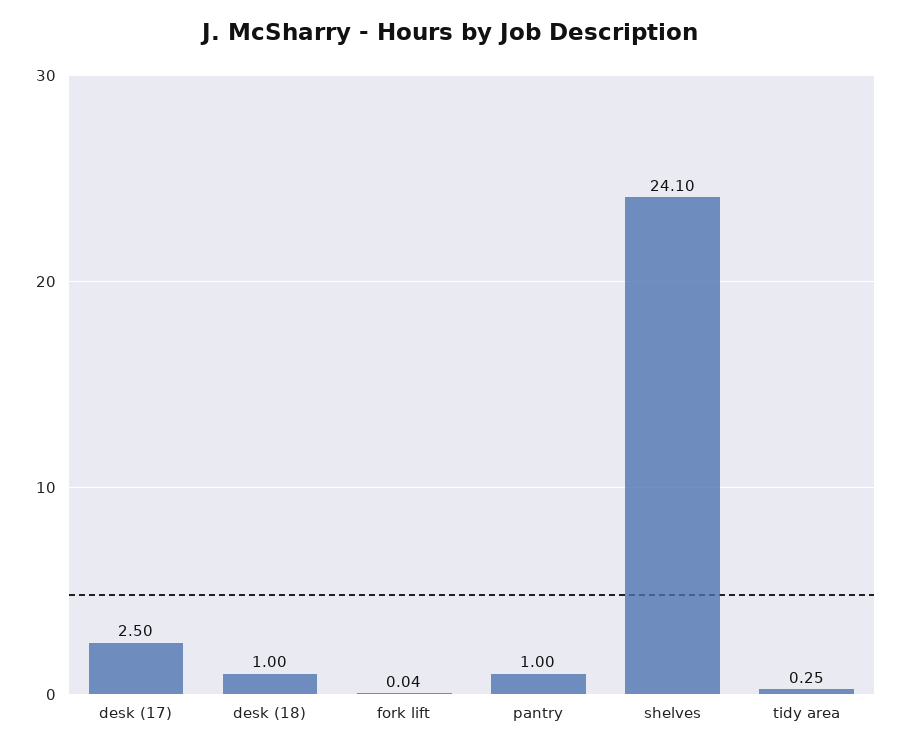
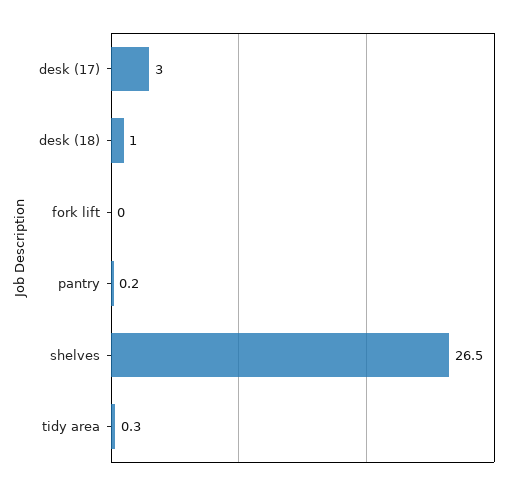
  {
-   "desk (17)": 2.5,
+   "desk (17)": 3,
    "desk (18)": 1,
    "fork lift": 0.04,
-   "pantry": 1,
+   "pantry": 0.2,
-   "shelves": 24.1,
+   "shelves": 26.5,
    "tidy area": 0.25
  }

